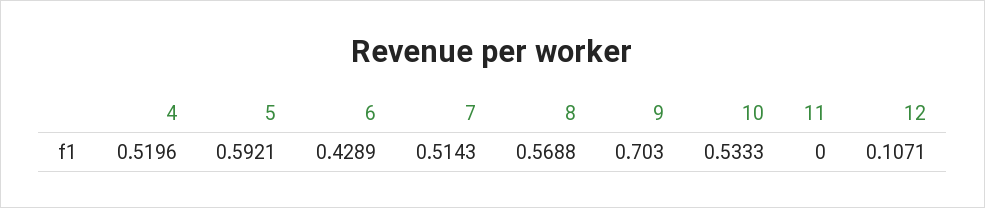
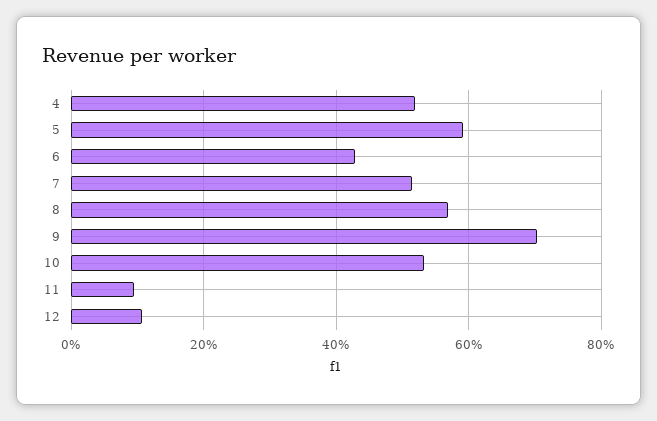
  {
    "4": 0.5196,
    "5": 0.5921,
    "6": 0.4289,
    "7": 0.5143,
    "8": 0.5688,
    "9": 0.703,
    "10": 0.5333,
-   "11": 0,
+   "11": 0.1,
    "12": 0.1071
  }

